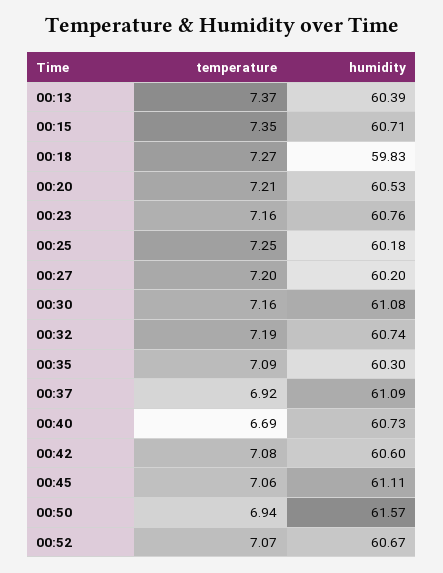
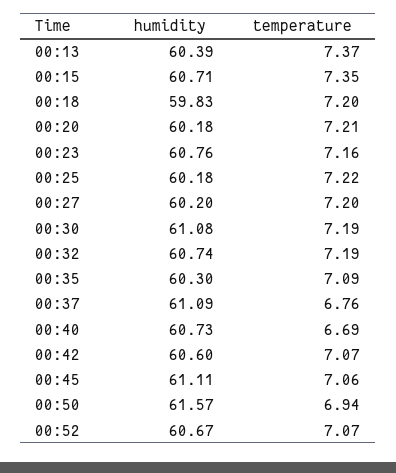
  {
    "temperature": {
      "00:13": 7.37,
      "00:15": 7.35,
-     "00:18": 7.27,
+     "00:18": 7.2,
      "00:20": 7.21,
      "00:23": 7.16,
-     "00:25": 7.25,
+     "00:25": 7.22,
      "00:27": 7.2,
-     "00:30": 7.16,
+     "00:30": 7.19,
      "00:32": 7.19,
      "00:35": 7.09,
-     "00:37": 6.92,
+     "00:37": 6.76,
      "00:40": 6.69,
-     "00:42": 7.08,
+     "00:42": 7.07,
      "00:45": 7.06,
      "00:50": 6.94,
      "00:52": 7.07
    },
    "humidity": {
      "00:13": 60.39,
      "00:15": 60.71,
      "00:18": 59.83,
-     "00:20": 60.53,
+     "00:20": 60.18,
      "00:23": 60.76,
      "00:25": 60.18,
      "00:27": 60.2,
      "00:30": 61.08,
      "00:32": 60.74,
      "00:35": 60.3,
      "00:37": 61.09,
      "00:40": 60.73,
      "00:42": 60.6,
      "00:45": 61.11,
      "00:50": 61.57,
      "00:52": 60.67
    }
  }

